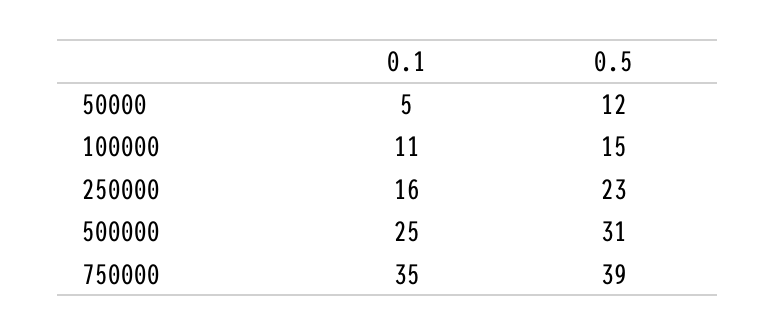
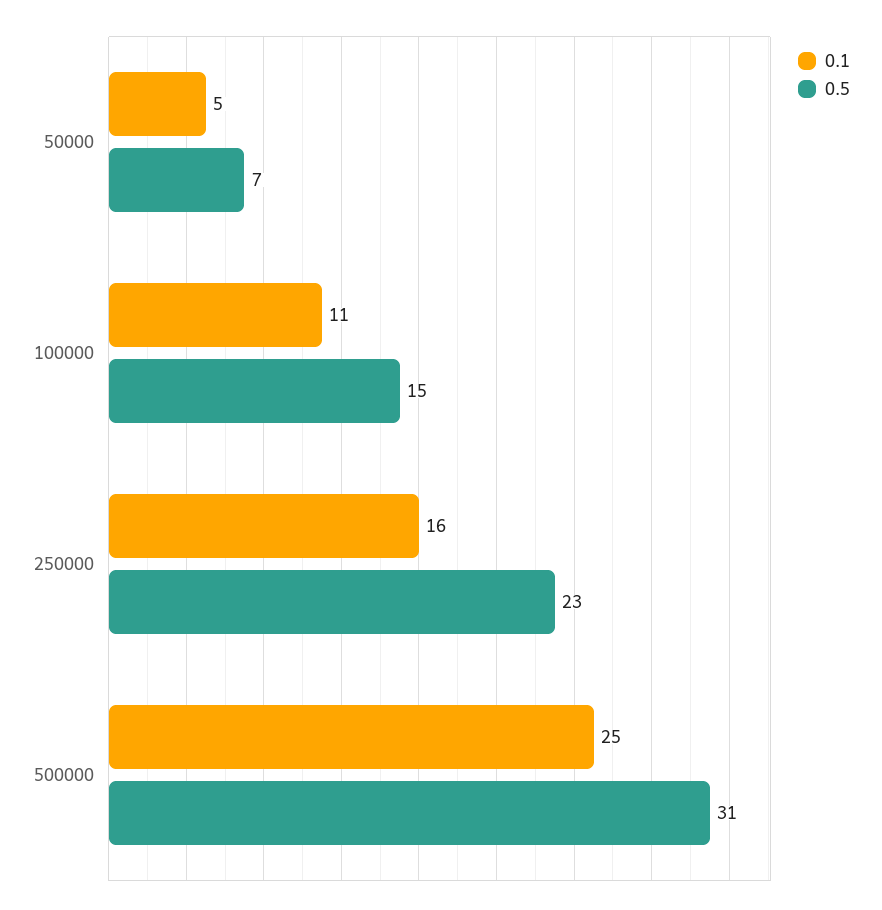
  {
    "0.1": {
      "50000": 5,
      "100000": 11,
      "250000": 16,
-     "500000": 25,
+     "500000": 25
-     "750000": 35
    },
    "0.5": {
-     "50000": 12,
+     "50000": 7,
      "100000": 15,
      "250000": 23,
-     "500000": 31,
+     "500000": 31
-     "750000": 39
    }
  }

